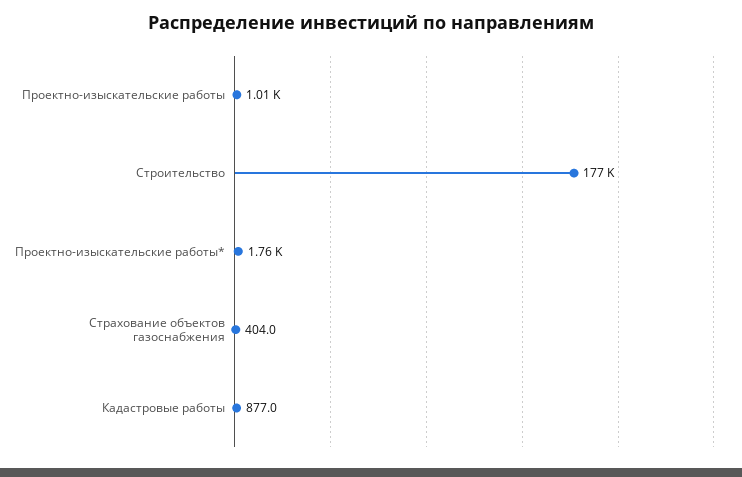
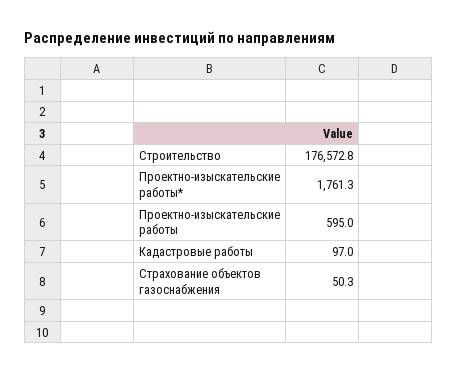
  {
-   "Проектно-изыскательские работы": 1010,
+   "Проектно-изыскательские работы": 595,
    "Строительство": 176572.8,
    "Проектно-изыскательские работы*": 1761.3,
-   "Страхование объектов газоснабжения": 404,
+   "Страхование объектов газоснабжения": 50.3,
-   "Кадастровые работы": 877
+   "Кадастровые работы": 97
  }

